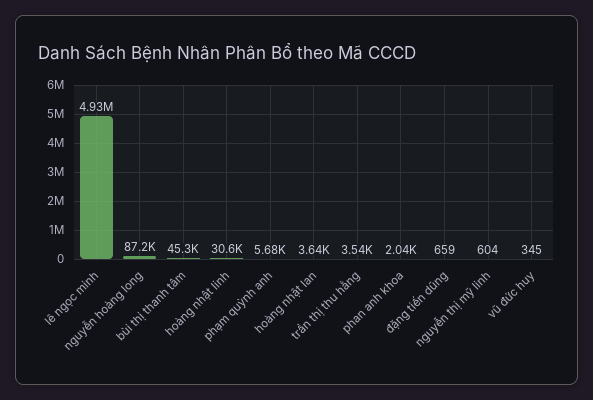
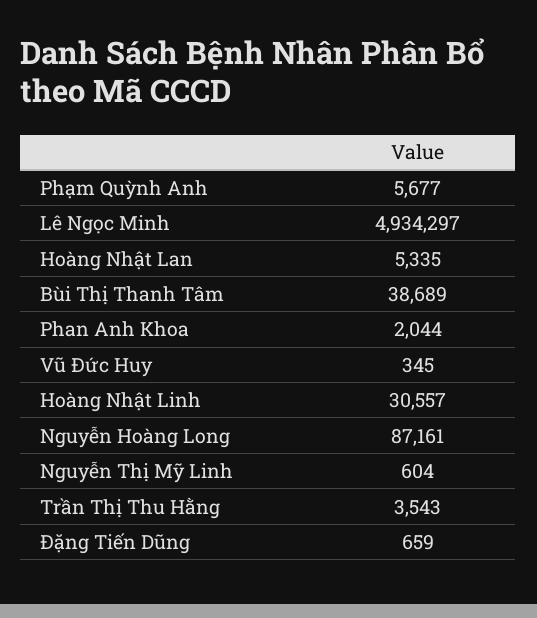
  {
    "lê ngọc minh": 4934297,
    "nguyễn hoàng long": 87161,
-   "bùi thị thanh tâm": 45300,
+   "bùi thị thanh tâm": 38689,
    "hoàng nhật linh": 30557,
    "phạm quỳnh anh": 5677,
-   "hoàng nhật lan": 3640,
+   "hoàng nhật lan": 5335,
    "trần thị thu hằng": 3543,
    "phan anh khoa": 2044,
    "đặng tiến dũng": 659,
    "nguyễn thị mỹ linh": 604,
    "vũ đức huy": 345
  }

